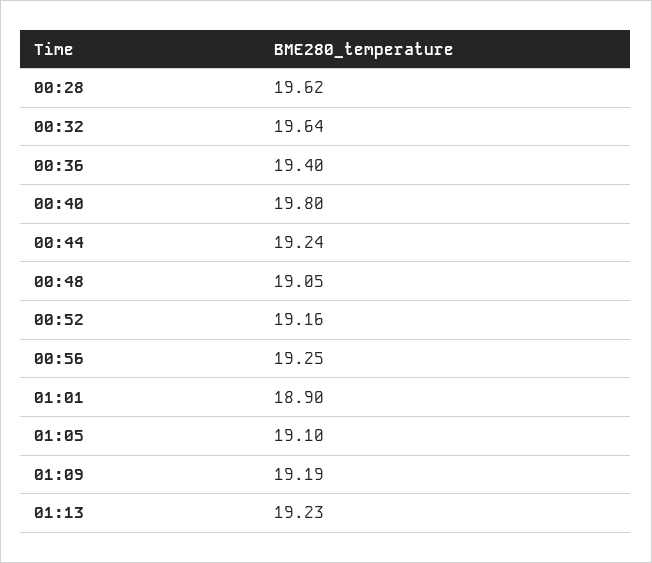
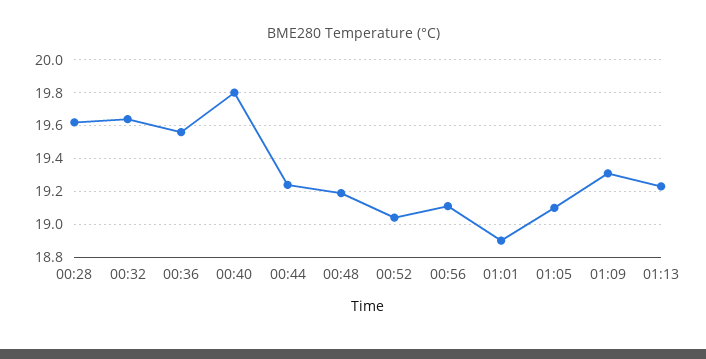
  {
    "00:28": 19.62,
    "00:32": 19.64,
-   "00:36": 19.4,
+   "00:36": 19.55,
    "00:40": 19.8,
    "00:44": 19.24,
-   "00:48": 19.05,
+   "00:48": 19.2,
-   "00:52": 19.16,
+   "00:52": 19.05,
-   "00:56": 19.25,
+   "00:56": 19.1,
    "01:01": 18.9,
    "01:05": 19.1,
-   "01:09": 19.19,
+   "01:09": 19.3,
    "01:13": 19.23
  }

